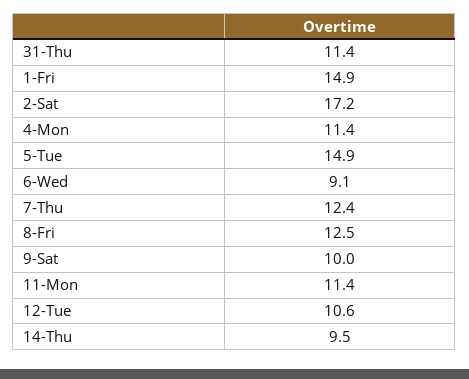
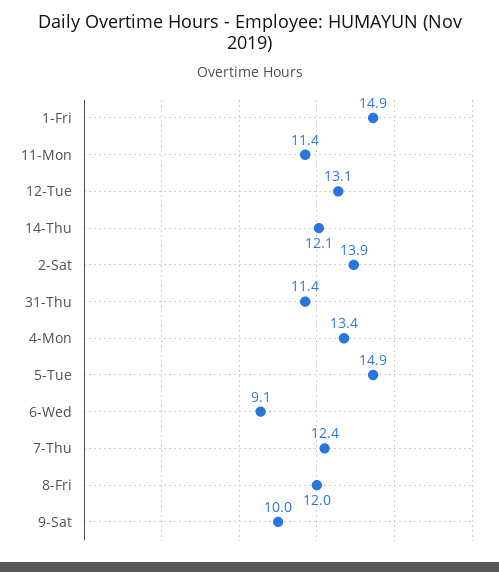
  {
    "31-Thu": 11.4,
    "1-Fri": 14.9,
-   "2-Sat": 17.2,
+   "2-Sat": 13.9,
-   "4-Mon": 11.4,
+   "4-Mon": 13.4,
    "5-Tue": 14.9,
    "6-Wed": 9.1,
    "7-Thu": 12.4,
-   "8-Fri": 12.5,
+   "8-Fri": 12,
    "9-Sat": 10,
    "11-Mon": 11.4,
-   "12-Tue": 10.6,
+   "12-Tue": 13.1,
-   "14-Thu": 9.5
+   "14-Thu": 12.1
  }

